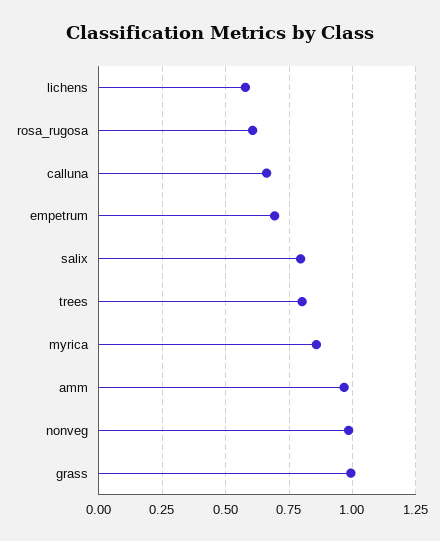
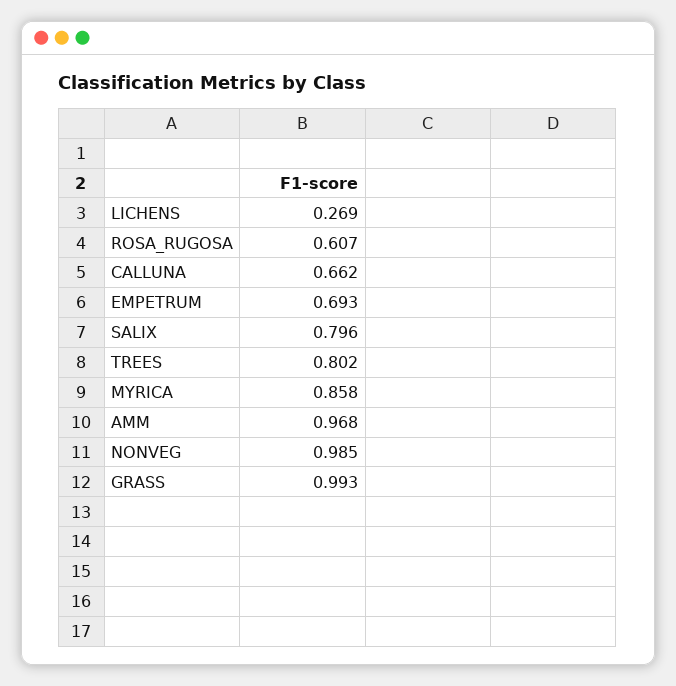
  {
-   "lichens": 0.575,
+   "lichens": 0.269,
    "rosa_rugosa": 0.607,
    "calluna": 0.662,
    "empetrum": 0.693,
    "salix": 0.796,
    "trees": 0.802,
    "myrica": 0.858,
    "amm": 0.968,
    "nonveg": 0.985,
    "grass": 0.993
  }

